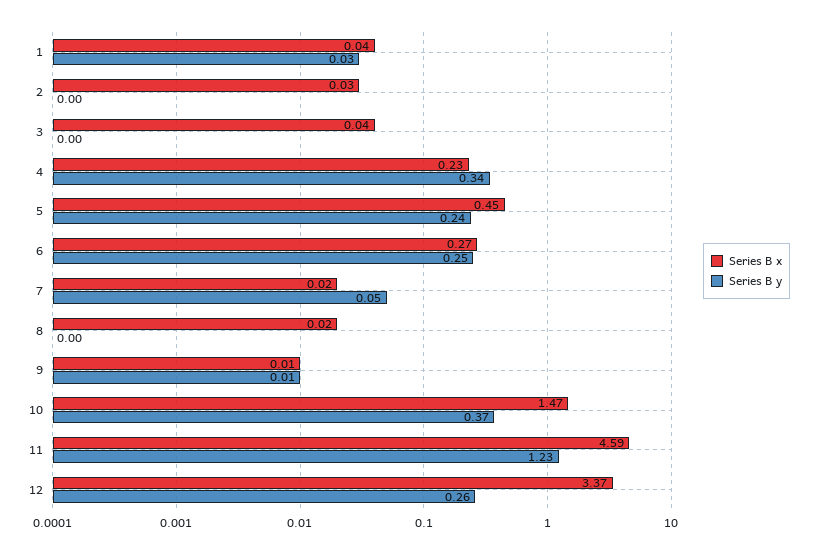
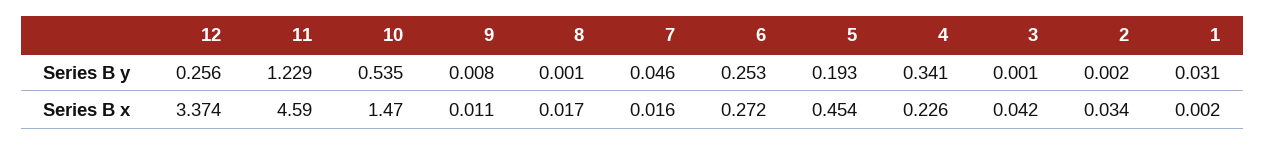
  {
    "Series B x": {
-     "1": 0.04,
+     "1": 0.002,
      "2": 0.034,
      "3": 0.042,
      "4": 0.226,
      "5": 0.454,
      "6": 0.272,
      "7": 0.016,
      "8": 0.017,
      "9": 0.011,
      "10": 1.47,
      "11": 4.59,
      "12": 3.374
    },
    "Series B y": {
      "1": 0.031,
      "2": 0.002,
      "3": 0.001,
      "4": 0.341,
-     "5": 0.24,
+     "5": 0.193,
      "6": 0.253,
      "7": 0.046,
      "8": 0.001,
      "9": 0.008,
-     "10": 0.37,
+     "10": 0.535,
      "11": 1.229,
      "12": 0.256
    }
  }

